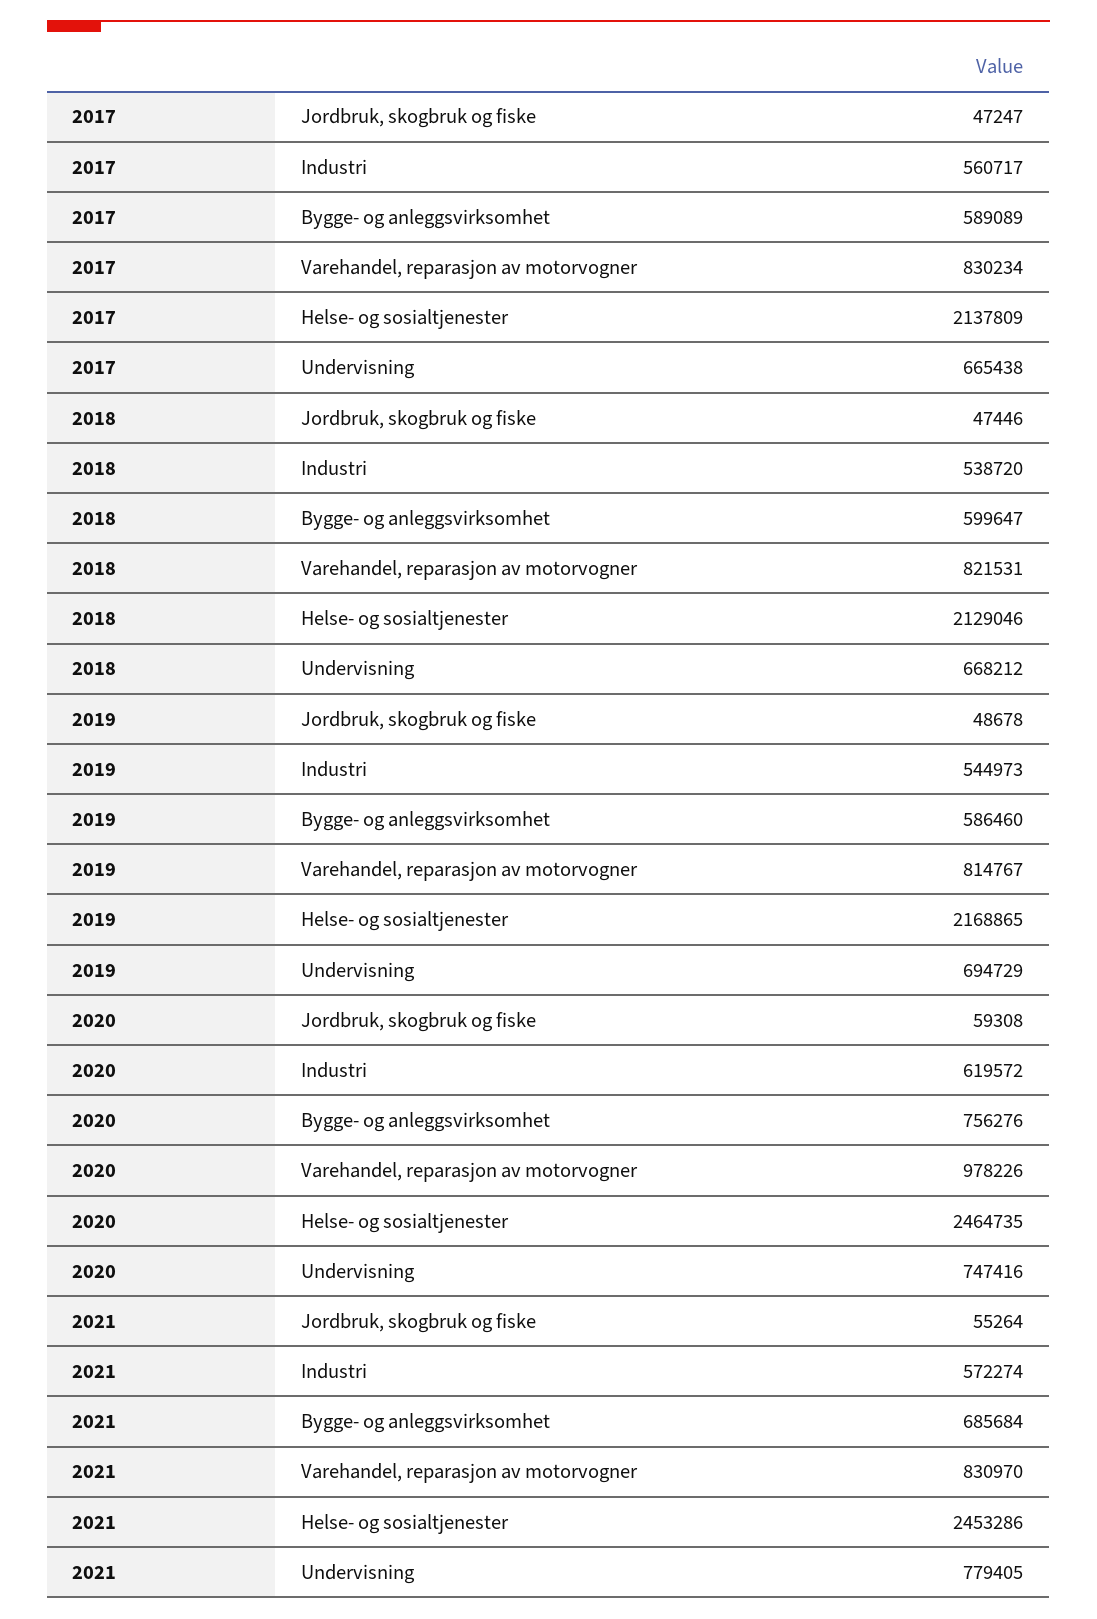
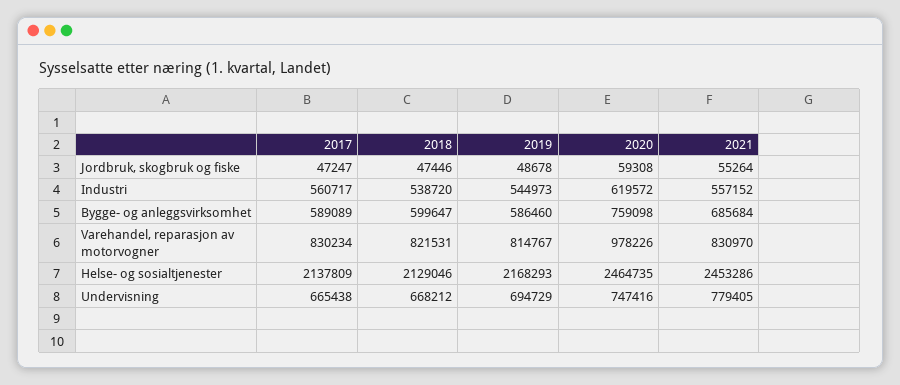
  {
    "2017": {
      "Jordbruk, skogbruk og fiske": 47247,
      "Industri": 560717,
      "Bygge- og anleggsvirksomhet": 589089,
      "Varehandel, reparasjon av motorvogner": 830234,
      "Helse- og sosialtjenester": 2137809,
      "Undervisning": 665438
    },
    "2018": {
      "Jordbruk, skogbruk og fiske": 47446,
      "Industri": 538720,
      "Bygge- og anleggsvirksomhet": 599647,
      "Varehandel, reparasjon av motorvogner": 821531,
      "Helse- og sosialtjenester": 2129046,
      "Undervisning": 668212
    },
    "2019": {
      "Jordbruk, skogbruk og fiske": 48678,
      "Industri": 544973,
      "Bygge- og anleggsvirksomhet": 586460,
      "Varehandel, reparasjon av motorvogner": 814767,
-     "Helse- og sosialtjenester": 2168865,
+     "Helse- og sosialtjenester": 2168293,
      "Undervisning": 694729
    },
    "2020": {
      "Jordbruk, skogbruk og fiske": 59308,
      "Industri": 619572,
-     "Bygge- og anleggsvirksomhet": 756276,
+     "Bygge- og anleggsvirksomhet": 759098,
      "Varehandel, reparasjon av motorvogner": 978226,
      "Helse- og sosialtjenester": 2464735,
      "Undervisning": 747416
    },
    "2021": {
      "Jordbruk, skogbruk og fiske": 55264,
-     "Industri": 572274,
+     "Industri": 557152,
      "Bygge- og anleggsvirksomhet": 685684,
      "Varehandel, reparasjon av motorvogner": 830970,
      "Helse- og sosialtjenester": 2453286,
      "Undervisning": 779405
    }
  }

